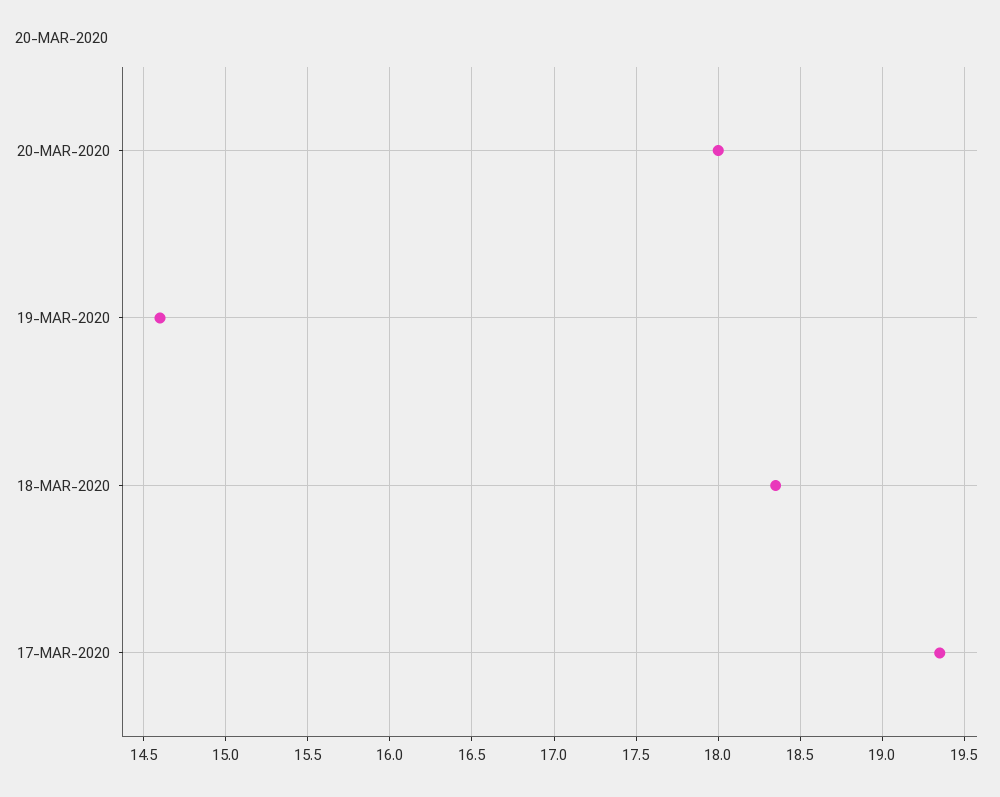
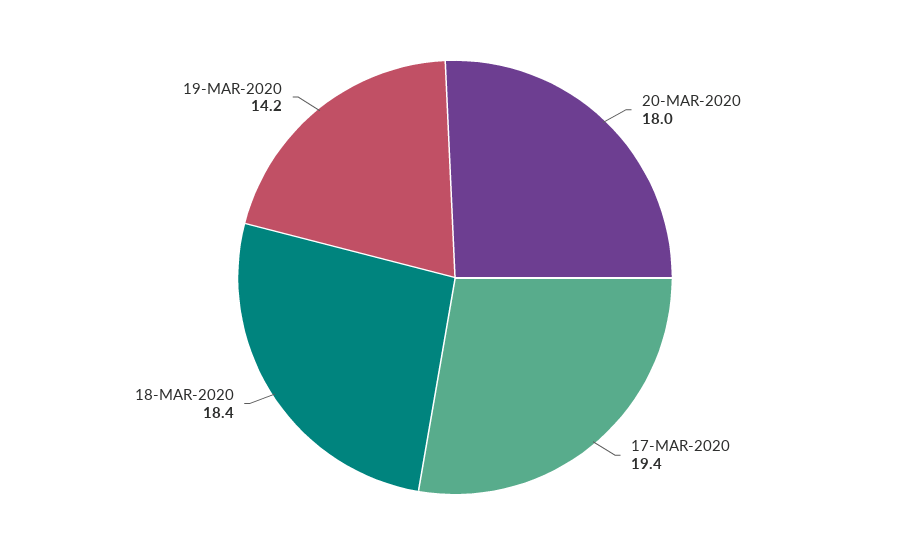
  {
    "20-MAR-2020": 18,
-   "19-MAR-2020": 14.6,
+   "19-MAR-2020": 14.2,
    "18-MAR-2020": 18.4,
    "17-MAR-2020": 19.4
  }

